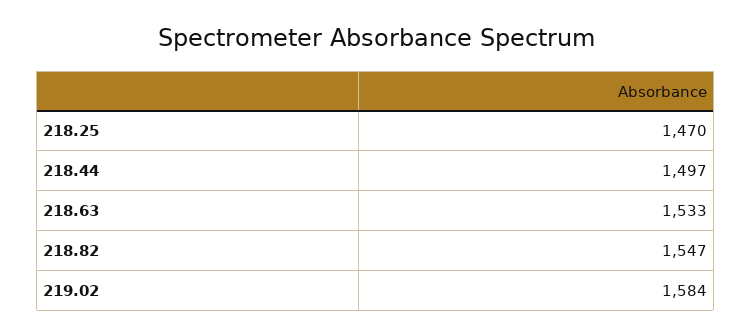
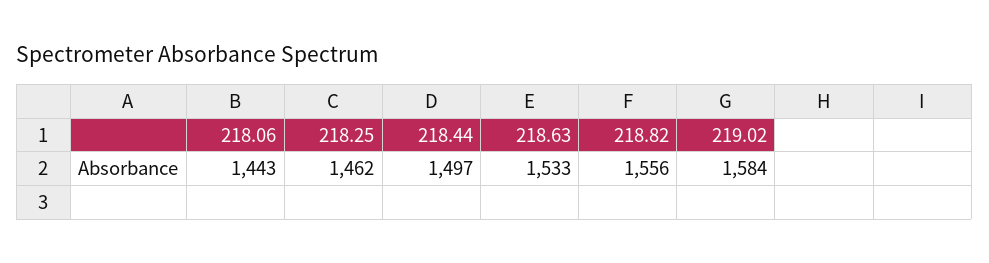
  {
-   "218.25": 1470,
+   "218.25": 1462,
    "218.44": 1497,
    "218.63": 1533,
-   "218.82": 1547,
+   "218.82": 1556,
-   "219.02": 1584
+   "219.02": 1584,
+   "218.06": 1443
  }

